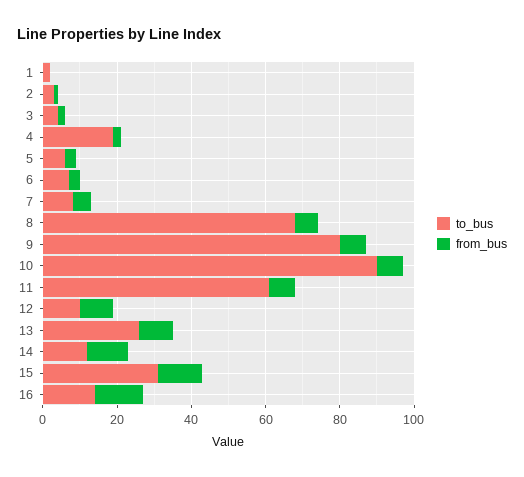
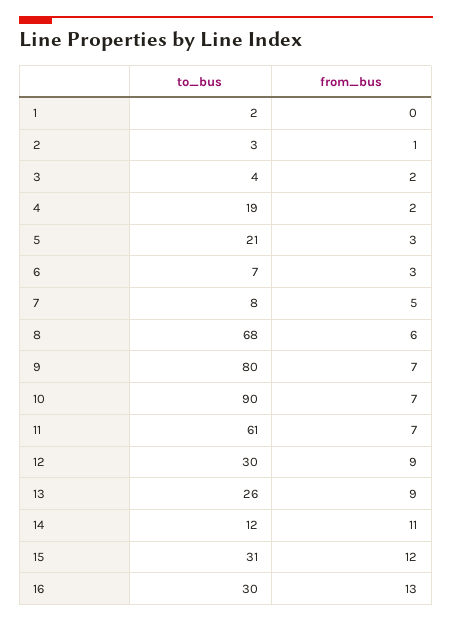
  {
    "to_bus": {
      "1": 2,
      "2": 3,
      "3": 4,
      "4": 19,
-     "5": 5,
+     "5": 21,
      "6": 7,
      "7": 8,
      "8": 68,
      "9": 80,
      "10": 90,
      "11": 61,
-     "12": 10,
+     "12": 30,
      "13": 26,
      "14": 12,
      "15": 31,
-     "16": 15
+     "16": 30
    },
    "from_bus": {
      "1": 0,
      "2": 1,
      "3": 2,
      "4": 2,
      "5": 3,
      "6": 3,
      "7": 5,
      "8": 6,
      "9": 7,
      "10": 7,
      "11": 7,
      "12": 9,
      "13": 9,
      "14": 11,
      "15": 12,
      "16": 13
    }
  }

